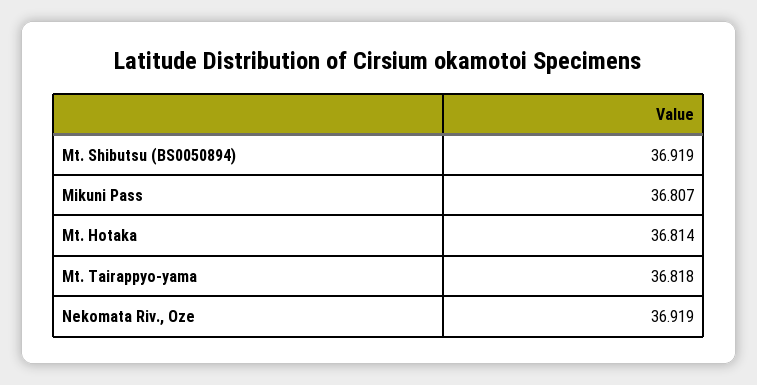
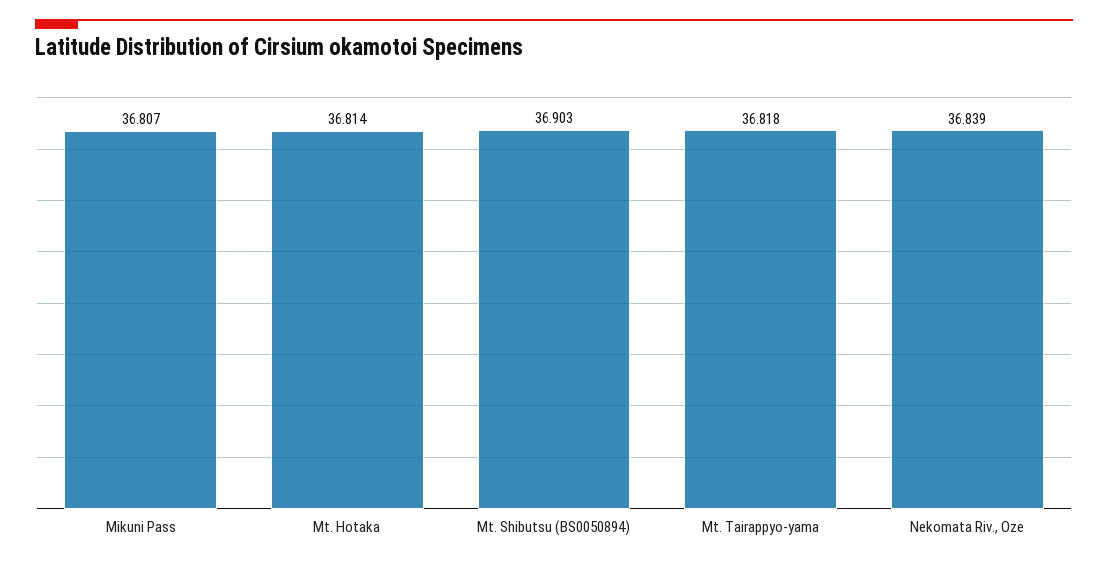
  {
-   "Mt. Shibutsu (BS0050894)": 36.919,
+   "Mt. Shibutsu (BS0050894)": 36.903,
    "Mikuni Pass": 36.807,
    "Mt. Hotaka": 36.814,
    "Mt. Tairappyo-yama": 36.818,
-   "Nekomata Riv., Oze": 36.919
+   "Nekomata Riv., Oze": 36.839
  }

